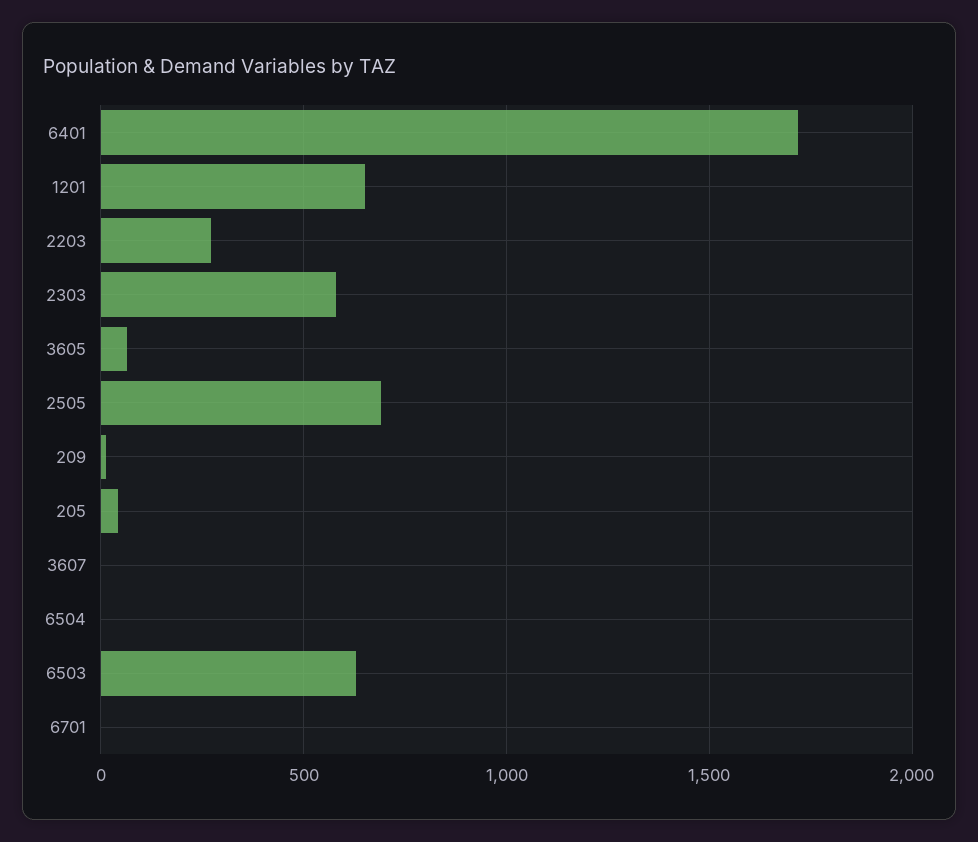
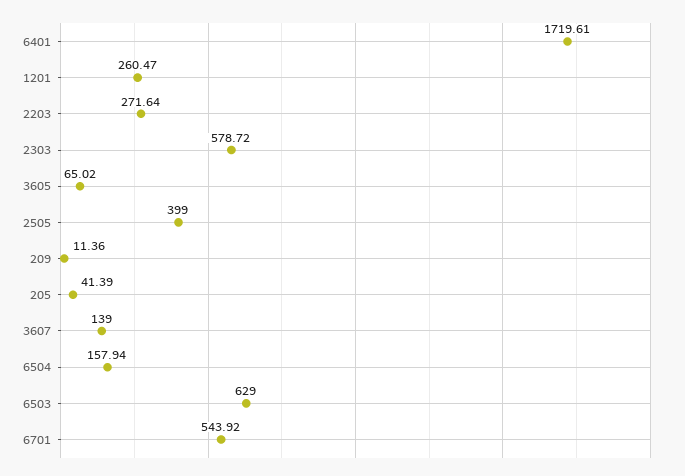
  {
    "6401": 1719.61,
-   "1201": 650,
+   "1201": 260.47,
    "2203": 271.64,
    "2303": 578.72,
    "3605": 65.02,
-   "2505": 700,
+   "2505": 399,
    "209": 11.36,
    "205": 41.39,
-   "3607": 0,
+   "3607": 139,
-   "6504": 0,
+   "6504": 157.94,
    "6503": 629,
-   "6701": 0
+   "6701": 543.92
  }

